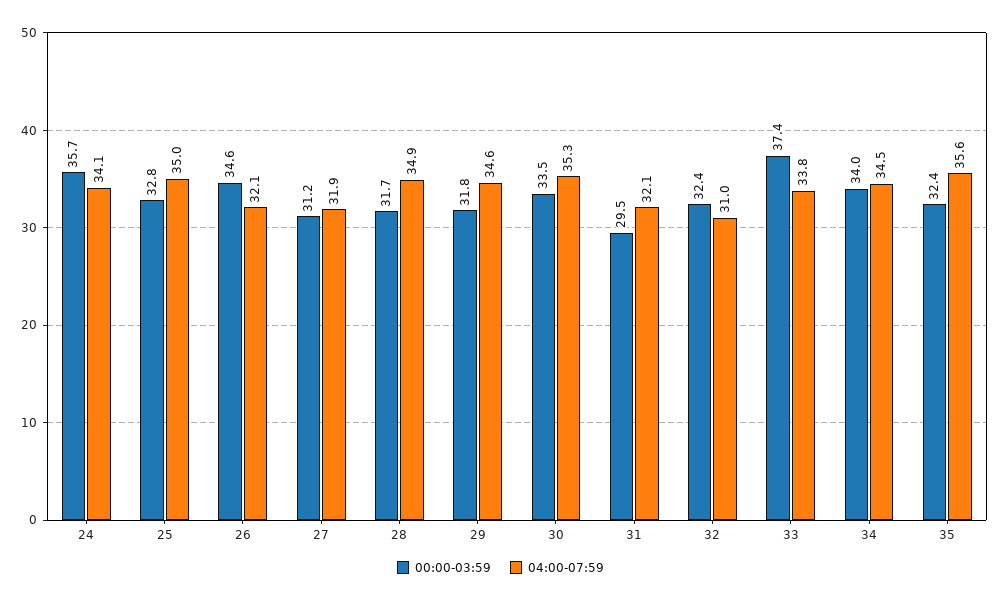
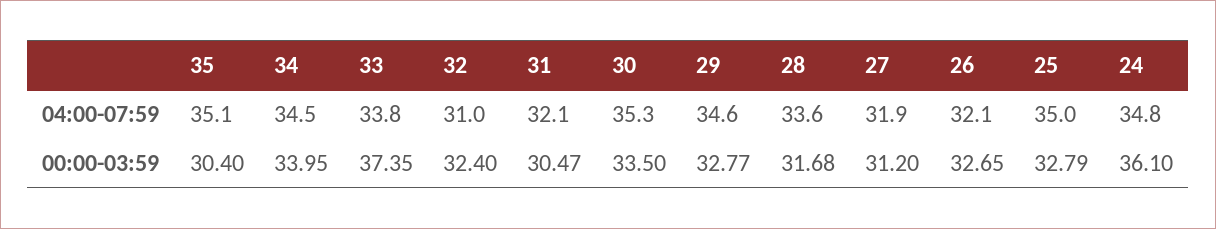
  {
    "00:00-03:59": {
-     "24": 35.7,
+     "24": 36.1,
      "25": 32.79,
-     "26": 34.6,
+     "26": 32.65,
      "27": 31.2,
      "28": 31.68,
-     "29": 31.8,
+     "29": 32.77,
      "30": 33.5,
-     "31": 29.5,
+     "31": 30.47,
      "32": 32.4,
      "33": 37.35,
      "34": 33.95,
-     "35": 32.4
+     "35": 30.4
    },
    "04:00-07:59": {
-     "24": 34.1,
+     "24": 34.8,
      "25": 35,
      "26": 32.1,
      "27": 31.9,
-     "28": 34.9,
+     "28": 33.6,
      "29": 34.6,
      "30": 35.3,
      "31": 32.1,
      "32": 31,
      "33": 33.8,
      "34": 34.5,
-     "35": 35.6
+     "35": 35.1
    }
  }

